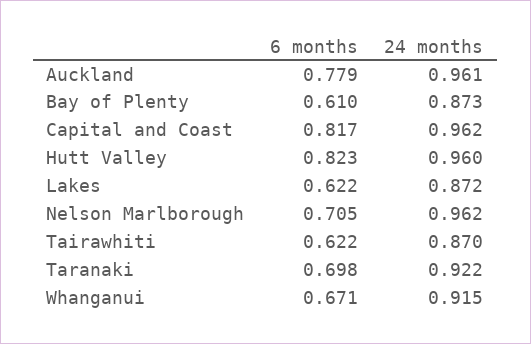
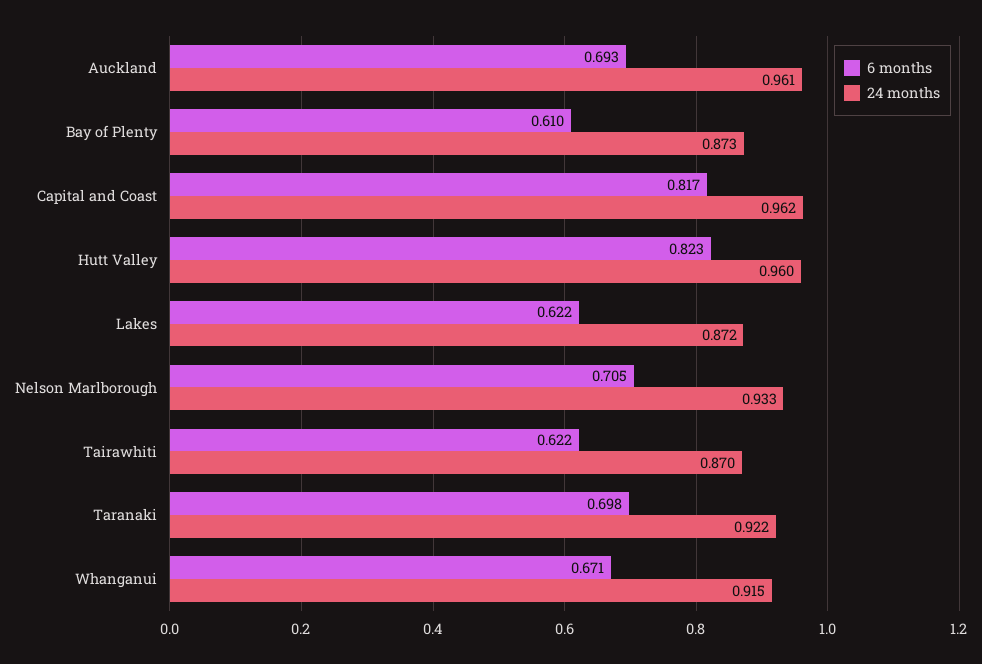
  {
    "6 months": {
-     "Auckland": 0.779,
+     "Auckland": 0.693,
      "Bay of Plenty": 0.61,
      "Capital and Coast": 0.817,
      "Hutt Valley": 0.823,
      "Lakes": 0.622,
      "Nelson Marlborough": 0.705,
      "Tairawhiti": 0.622,
      "Taranaki": 0.698,
      "Whanganui": 0.671
    },
    "24 months": {
      "Auckland": 0.961,
      "Bay of Plenty": 0.873,
      "Capital and Coast": 0.962,
      "Hutt Valley": 0.96,
      "Lakes": 0.872,
-     "Nelson Marlborough": 0.962,
+     "Nelson Marlborough": 0.933,
      "Tairawhiti": 0.87,
      "Taranaki": 0.922,
      "Whanganui": 0.915
    }
  }

